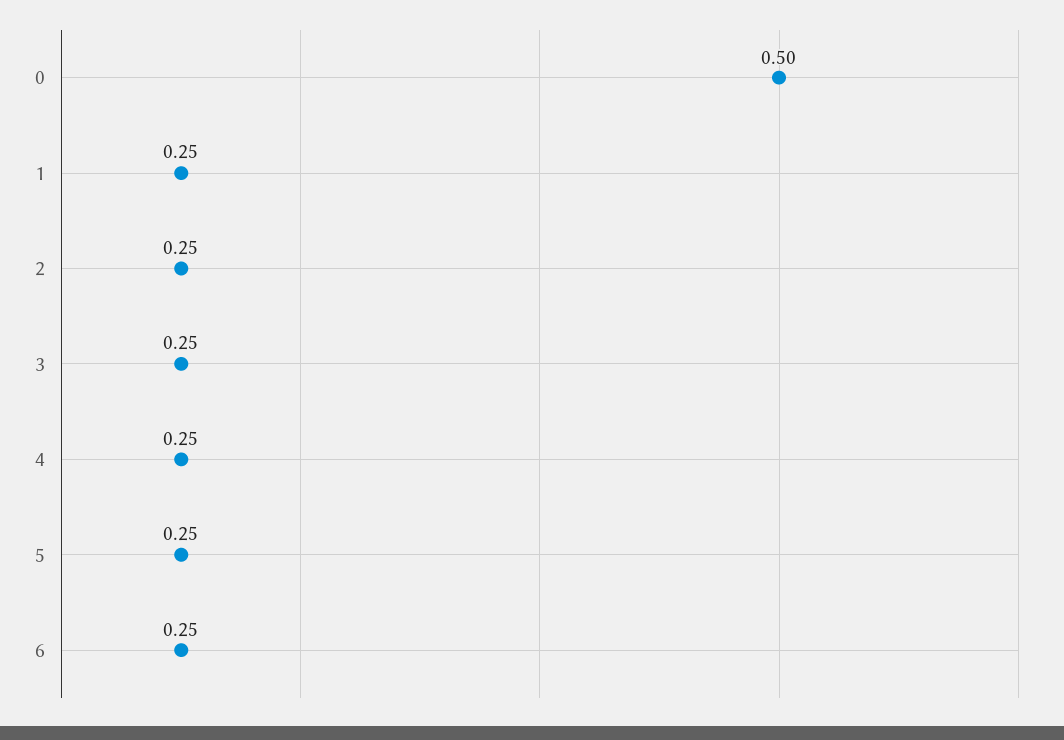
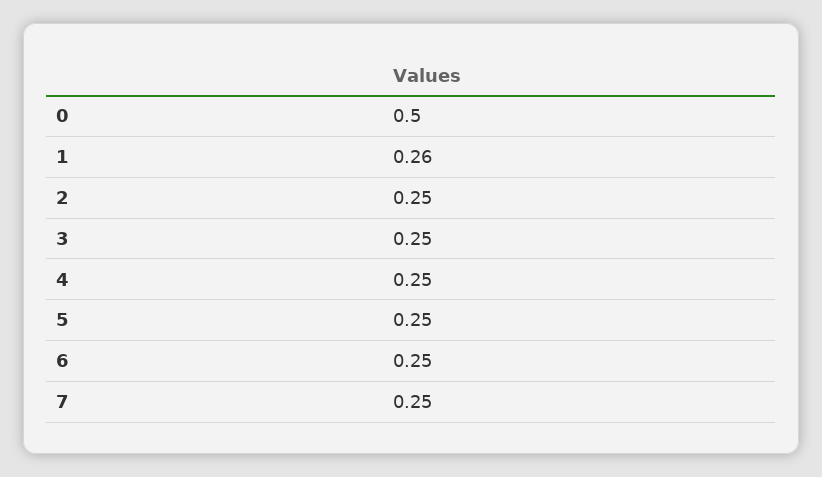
  {
    "0": 0.5,
-   "1": 0.25,
+   "1": 0.26,
    "2": 0.25,
    "3": 0.25,
    "4": 0.25,
    "5": 0.25,
-   "6": 0.25
+   "6": 0.25,
+   "7": 0.25
  }

